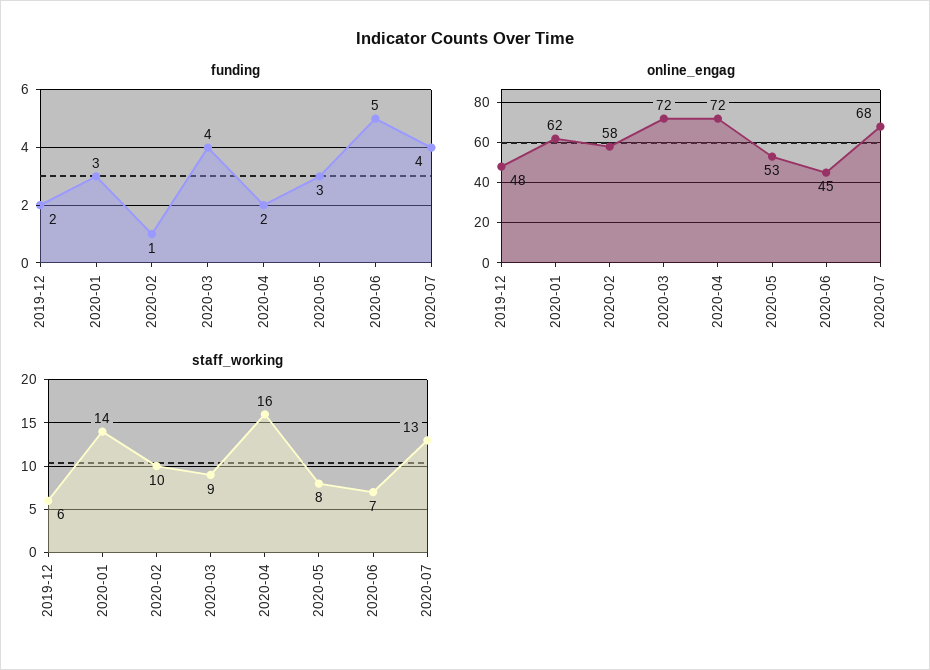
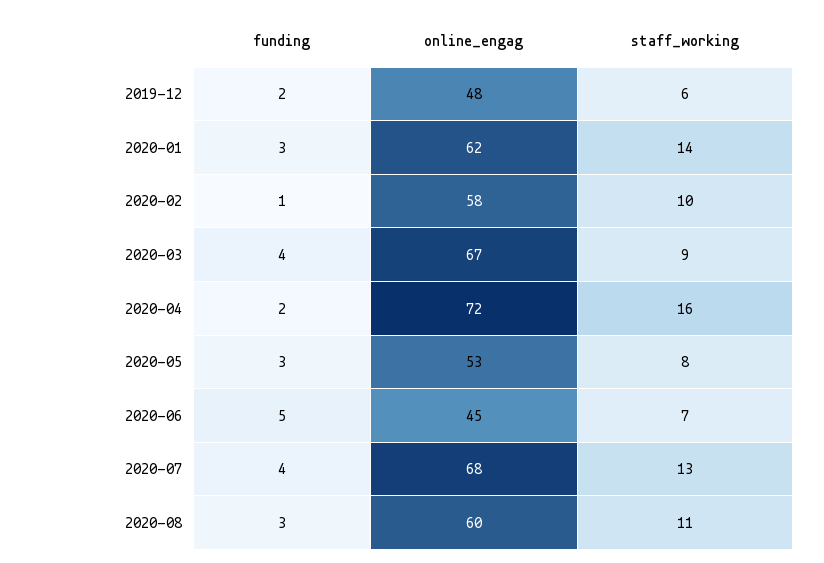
  {
    "funding": {
      "2019-12": 2,
      "2020-01": 3,
      "2020-02": 1,
      "2020-03": 4,
      "2020-04": 2,
      "2020-05": 3,
      "2020-06": 5,
-     "2020-07": 4
+     "2020-07": 4,
+     "2020-08": 3
    },
    "online_engag": {
      "2019-12": 48,
      "2020-01": 62,
      "2020-02": 58,
-     "2020-03": 72,
+     "2020-03": 67,
      "2020-04": 72,
      "2020-05": 53,
      "2020-06": 45,
-     "2020-07": 68
+     "2020-07": 68,
+     "2020-08": 60
    },
    "staff_working": {
      "2019-12": 6,
      "2020-01": 14,
      "2020-02": 10,
      "2020-03": 9,
      "2020-04": 16,
      "2020-05": 8,
      "2020-06": 7,
-     "2020-07": 13
+     "2020-07": 13,
+     "2020-08": 11
    }
  }

